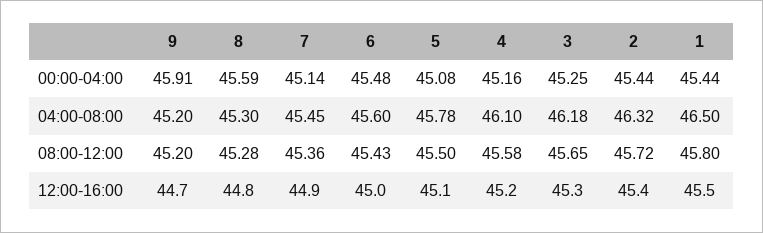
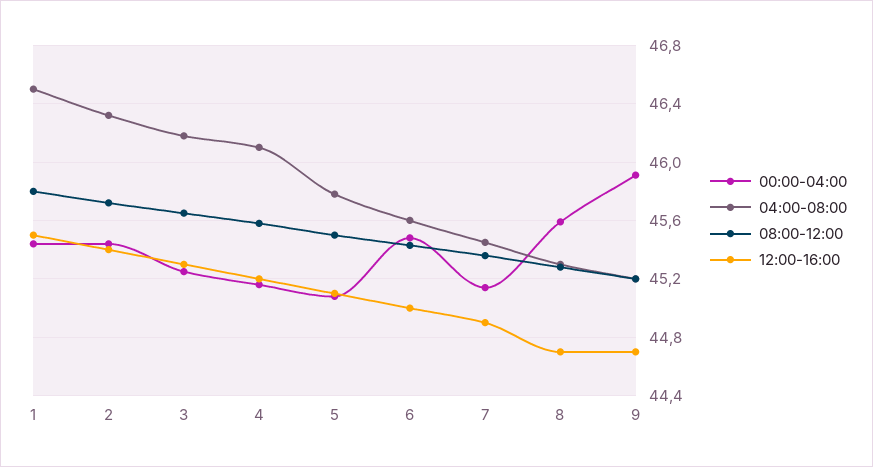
  {
    "00:00-04:00": {
      "9": 45.91,
      "8": 45.59,
      "7": 45.14,
      "6": 45.48,
      "5": 45.08,
      "4": 45.16,
      "3": 45.25,
      "2": 45.44,
      "1": 45.44
    },
    "04:00-08:00": {
      "9": 45.2,
      "8": 45.3,
      "7": 45.45,
      "6": 45.6,
      "5": 45.78,
      "4": 46.1,
      "3": 46.18,
      "2": 46.32,
      "1": 46.5
    },
    "08:00-12:00": {
      "9": 45.2,
      "8": 45.28,
      "7": 45.36,
      "6": 45.43,
      "5": 45.5,
      "4": 45.58,
      "3": 45.65,
      "2": 45.72,
      "1": 45.8
    },
    "12:00-16:00": {
      "9": 44.7,
-     "8": 44.8,
+     "8": 44.7,
      "7": 44.9,
      "6": 45,
      "5": 45.1,
      "4": 45.2,
      "3": 45.3,
      "2": 45.4,
      "1": 45.5
    }
  }

